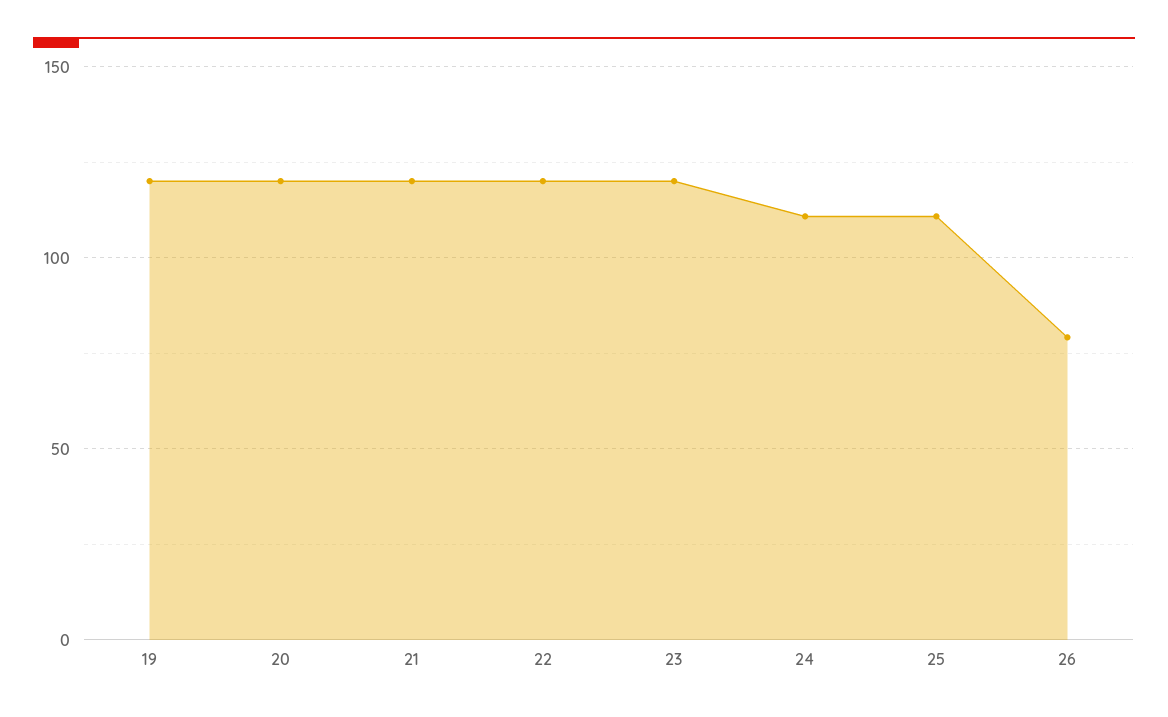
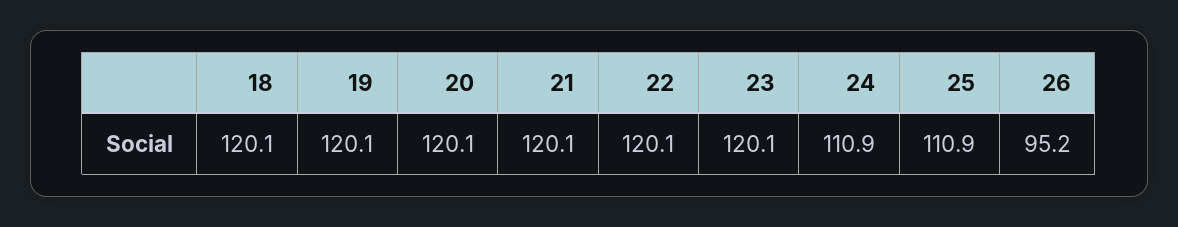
  {
    "19": 120.1,
    "20": 120.1,
    "21": 120.1,
    "22": 120.1,
    "23": 120.1,
    "24": 110.9,
    "25": 110.9,
-   "26": 80
+   "26": 95.2,
+   "18": 120.1
  }

